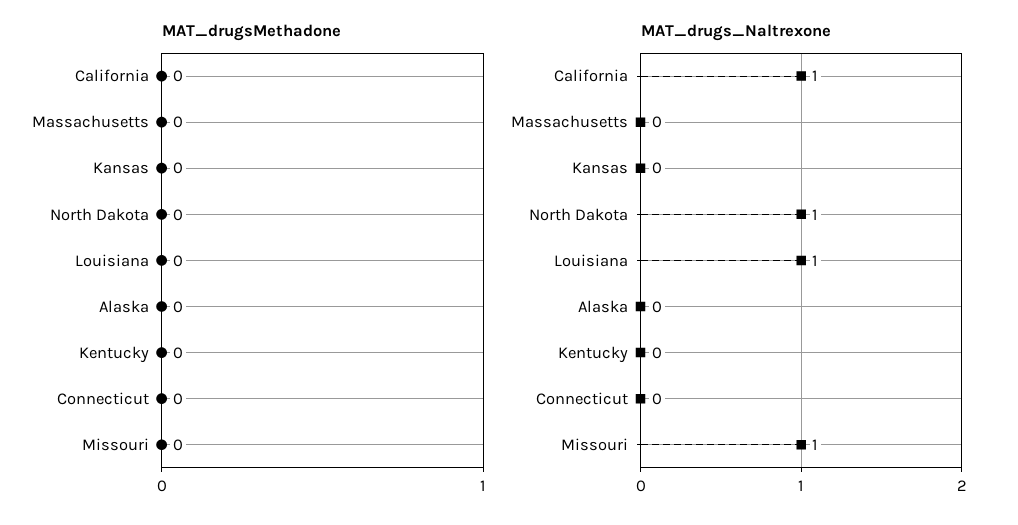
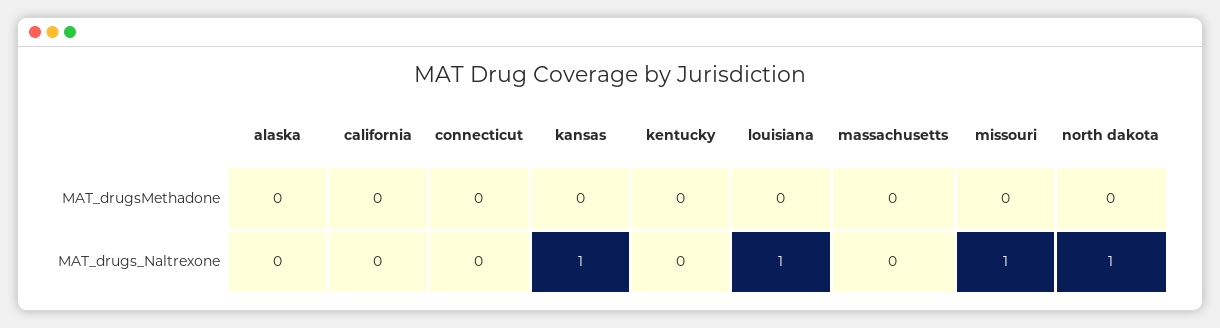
  {
    "MAT_drugsMethadone": {
      "California": 0,
      "Massachusetts": 0,
      "Kansas": 0,
      "North Dakota": 0,
      "Louisiana": 0,
      "Alaska": 0,
      "Kentucky": 0,
      "Connecticut": 0,
      "Missouri": 0
    },
    "MAT_drugs_Naltrexone": {
-     "California": 1,
+     "California": 0,
      "Massachusetts": 0,
-     "Kansas": 0,
+     "Kansas": 1,
      "North Dakota": 1,
      "Louisiana": 1,
      "Alaska": 0,
      "Kentucky": 0,
      "Connecticut": 0,
      "Missouri": 1
    }
  }

